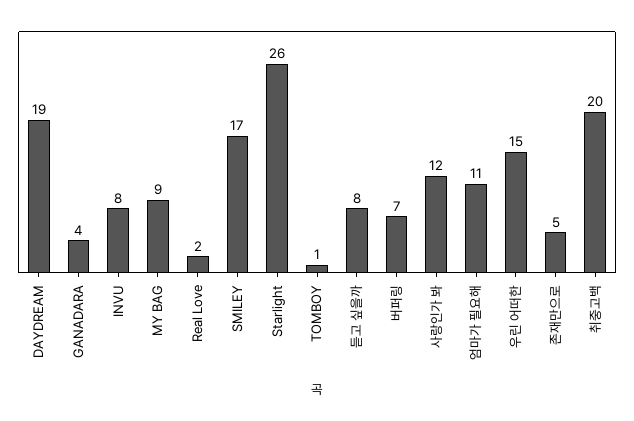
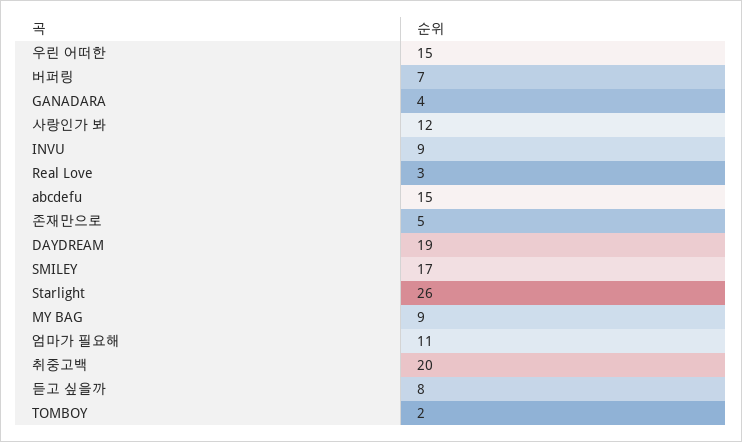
  {
    "DAYDREAM": 19,
    "GANADARA": 4,
-   "INVU": 8,
+   "INVU": 9,
    "MY BAG": 9,
-   "Real Love": 2,
+   "Real Love": 3,
    "SMILEY": 17,
    "Starlight": 26,
-   "TOMBOY": 1,
+   "TOMBOY": 2,
    "듣고 싶을까": 8,
    "버퍼링": 7,
    "사랑인가 봐": 12,
    "엄마가 필요해": 11,
    "우린 어떠한": 15,
    "존재만으로": 5,
-   "취중고백": 20
+   "취중고백": 20,
+   "abcdefu": 15
  }

